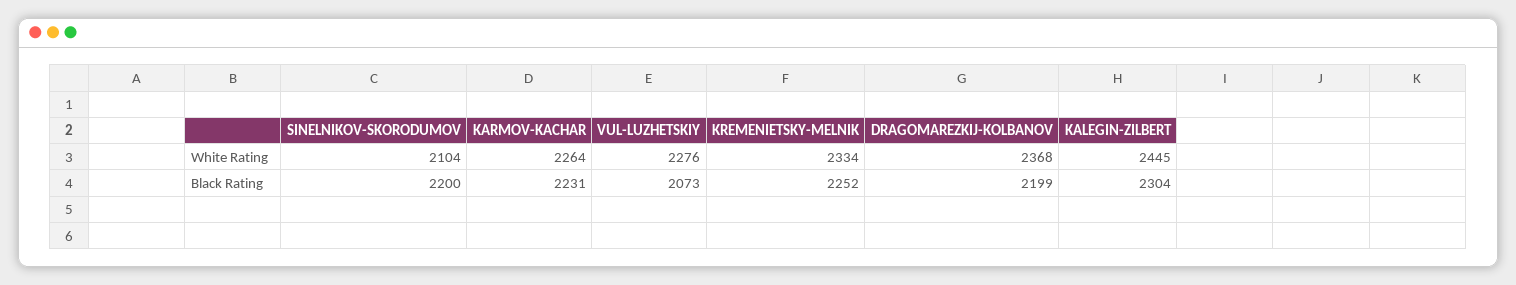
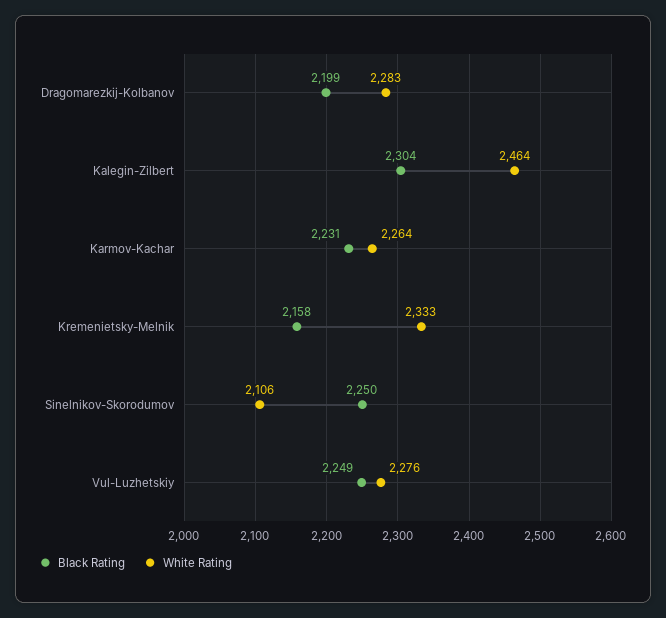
  {
    "White Rating": {
-     "SINELNIKOV-SKORODUMOV": 2104,
+     "SINELNIKOV-SKORODUMOV": 2106,
      "KARMOV-KACHAR": 2264,
      "VUL-LUZHETSKIY": 2276,
-     "KREMENIETSKY-MELNIK": 2334,
+     "KREMENIETSKY-MELNIK": 2333,
-     "DRAGOMAREZKIJ-KOLBANOV": 2368,
+     "DRAGOMAREZKIJ-KOLBANOV": 2283,
-     "KALEGIN-ZILBERT": 2445
+     "KALEGIN-ZILBERT": 2464
    },
    "Black Rating": {
-     "SINELNIKOV-SKORODUMOV": 2200,
+     "SINELNIKOV-SKORODUMOV": 2250,
      "KARMOV-KACHAR": 2231,
-     "VUL-LUZHETSKIY": 2073,
+     "VUL-LUZHETSKIY": 2249,
-     "KREMENIETSKY-MELNIK": 2252,
+     "KREMENIETSKY-MELNIK": 2158,
      "DRAGOMAREZKIJ-KOLBANOV": 2199,
      "KALEGIN-ZILBERT": 2304
    }
  }

